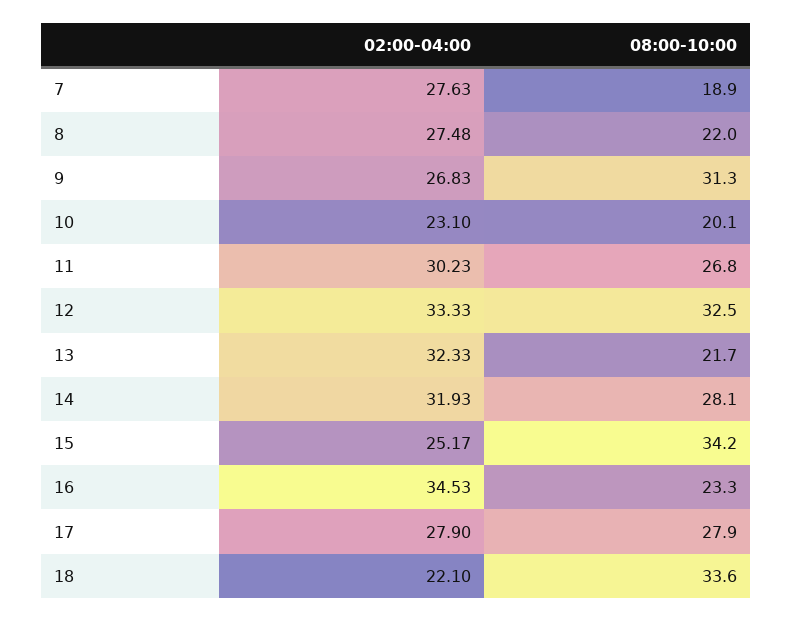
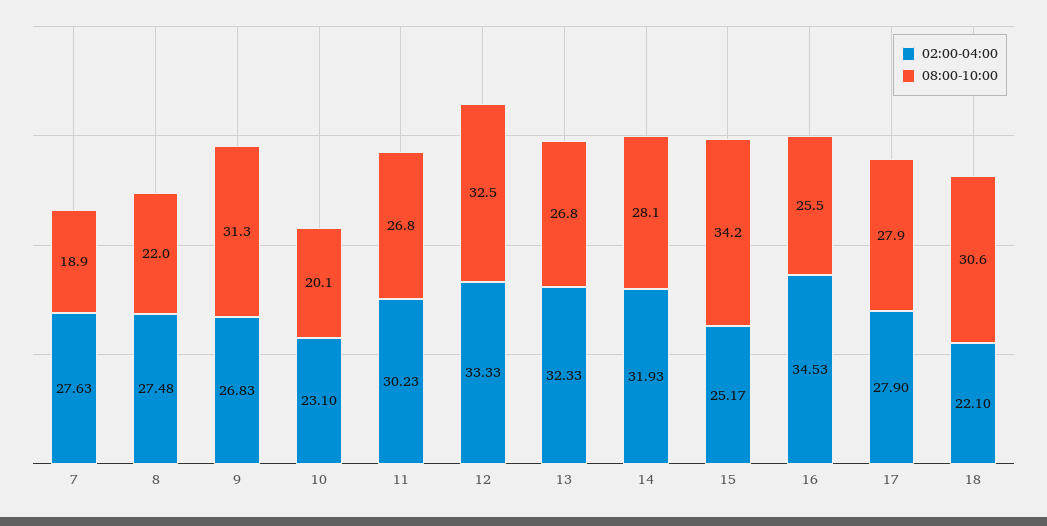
  {
    "02:00-04:00": {
      "7": 27.63,
      "8": 27.48,
      "9": 26.83,
      "10": 23.1,
      "11": 30.23,
      "12": 33.33,
      "13": 32.33,
      "14": 31.93,
      "15": 25.17,
      "16": 34.53,
      "17": 27.9,
      "18": 22.1
    },
    "08:00-10:00": {
      "7": 18.9,
      "8": 22,
      "9": 31.3,
      "10": 20.1,
      "11": 26.8,
      "12": 32.5,
-     "13": 21.7,
+     "13": 26.8,
      "14": 28.1,
      "15": 34.2,
-     "16": 23.3,
+     "16": 25.5,
      "17": 27.9,
-     "18": 33.6
+     "18": 30.6
    }
  }

